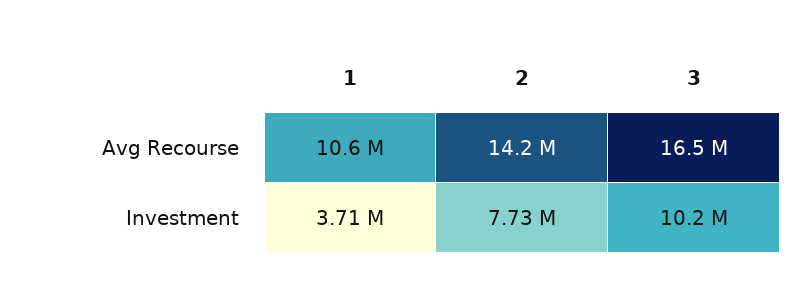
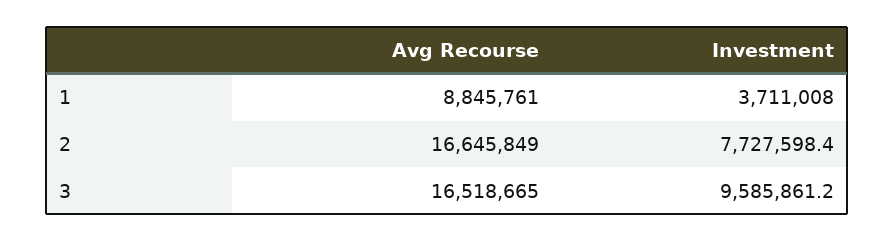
  {
    "1": {
-     "Avg Recourse": 10600000,
+     "Avg Recourse": 8845761,
      "Investment": 3711008
    },
    "2": {
-     "Avg Recourse": 14200000,
+     "Avg Recourse": 16645849,
      "Investment": 7727598.4
    },
    "3": {
      "Avg Recourse": 16518665,
-     "Investment": 10200000
+     "Investment": 9585861.2
    }
  }

